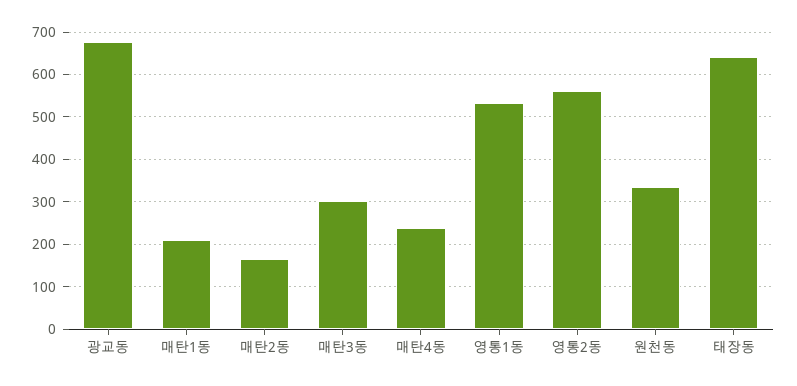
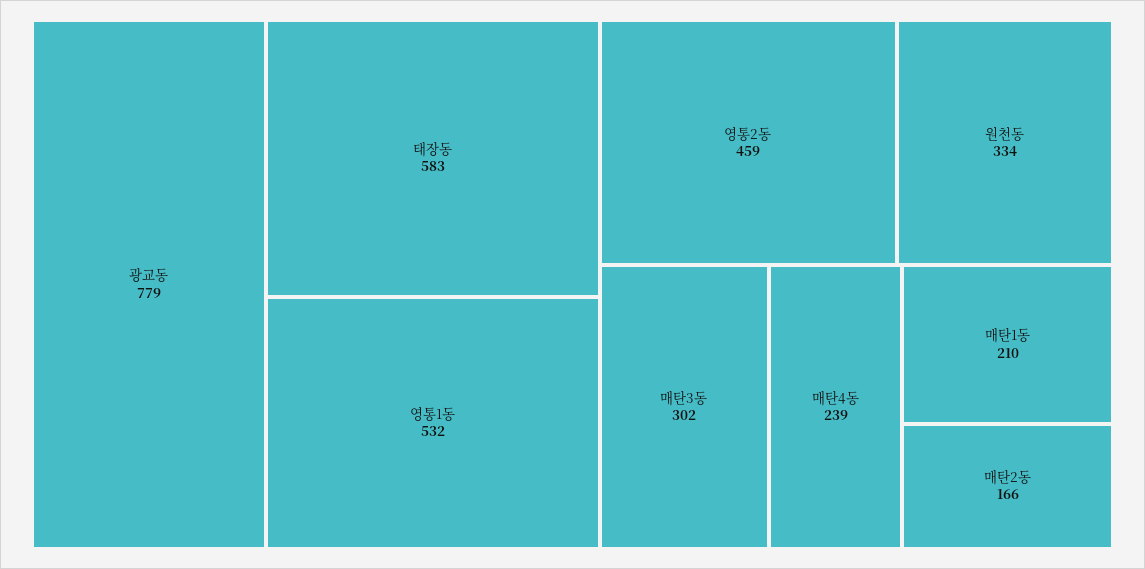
  {
-   "광교동": 680,
+   "광교동": 779,
    "매탄1동": 210,
    "매탄2동": 166,
    "매탄3동": 302,
    "매탄4동": 239,
    "영통1동": 532,
-   "영통2동": 560,
+   "영통2동": 459,
    "원천동": 334,
-   "태장동": 640
+   "태장동": 583
  }

